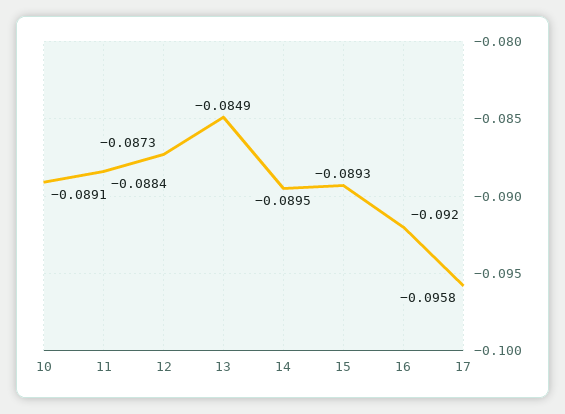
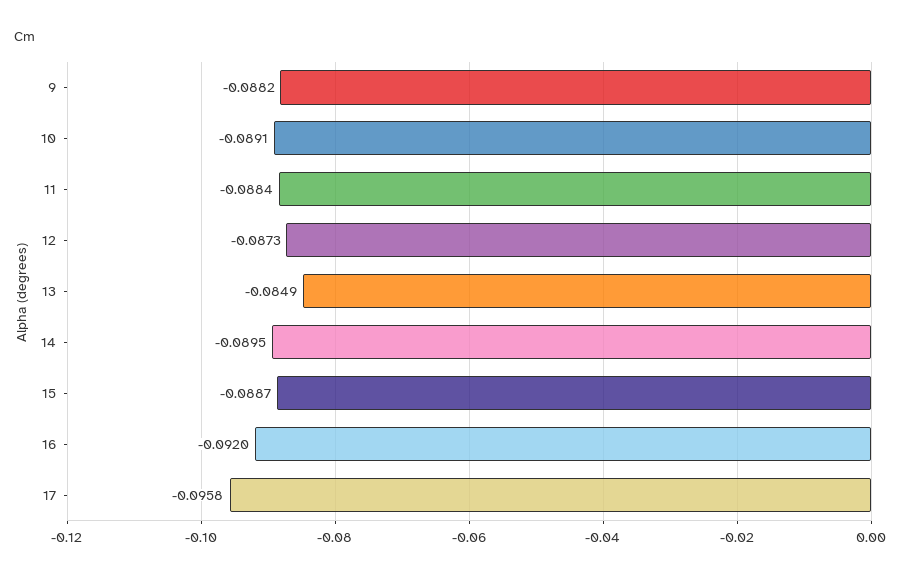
  {
    "10": -0.0891,
    "11": -0.0884,
    "12": -0.0873,
    "13": -0.0849,
    "14": -0.0895,
-   "15": -0.0893,
+   "15": -0.0887,
    "16": -0.092,
-   "17": -0.0958
+   "17": -0.0958,
+   "9": -0.0882
  }

